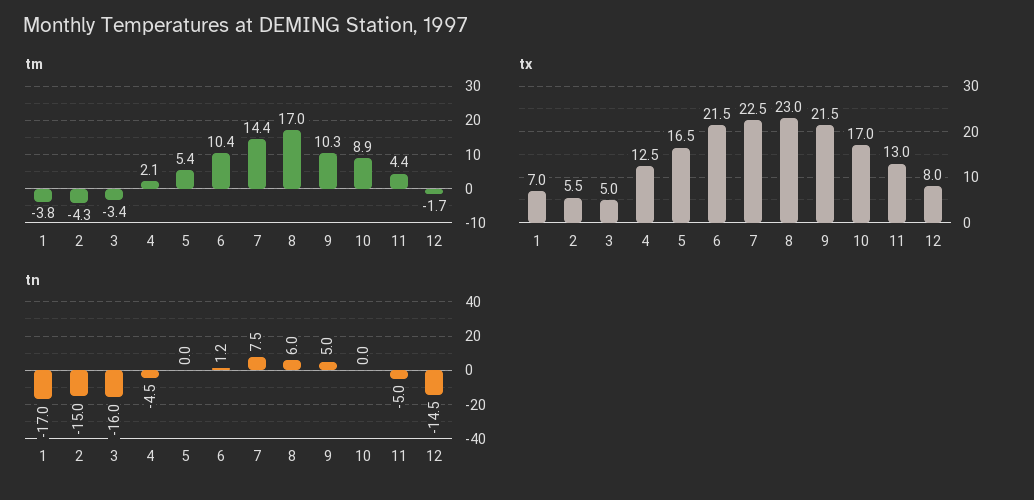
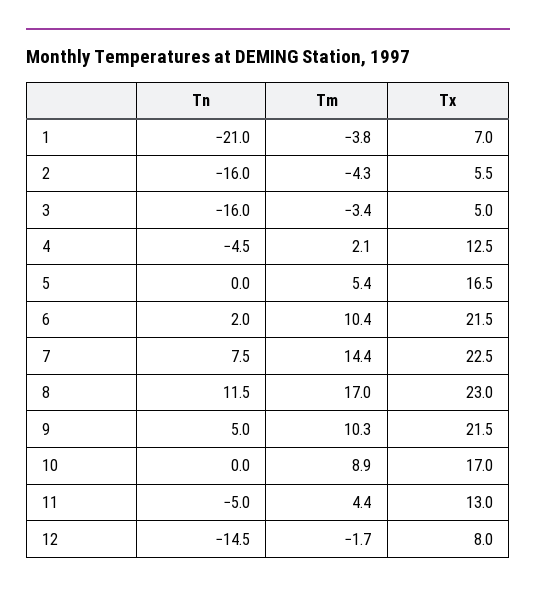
  {
    "tm": {
      "1": -3.8,
      "2": -4.3,
      "3": -3.4,
      "4": 2.1,
      "5": 5.4,
      "6": 10.4,
      "7": 14.4,
      "8": 17,
      "9": 10.3,
      "10": 8.9,
      "11": 4.4,
      "12": -1.7
    },
    "tx": {
      "1": 7,
      "2": 5.5,
      "3": 5,
      "4": 12.5,
      "5": 16.5,
      "6": 21.5,
      "7": 22.5,
      "8": 23,
      "9": 21.5,
      "10": 17,
      "11": 13,
      "12": 8
    },
    "tn": {
-     "1": -17,
+     "1": -21,
-     "2": -15,
+     "2": -16,
      "3": -16,
      "4": -4.5,
      "5": 0,
-     "6": 1.2,
+     "6": 2,
      "7": 7.5,
-     "8": 6,
+     "8": 11.5,
      "9": 5,
      "10": 0,
      "11": -5,
      "12": -14.5
    }
  }

